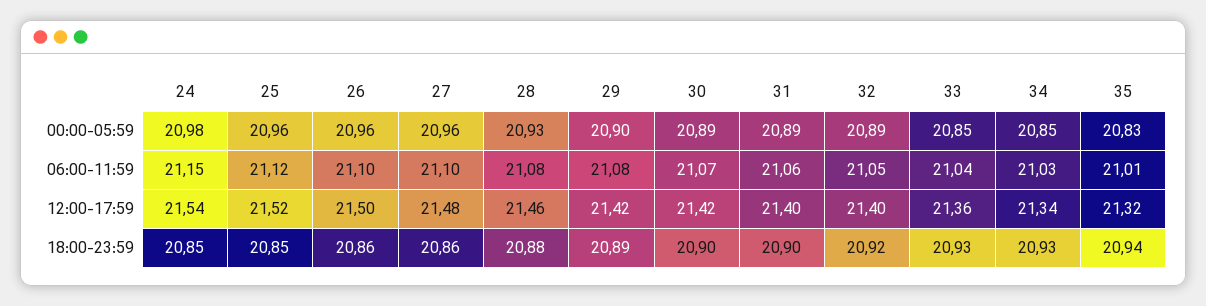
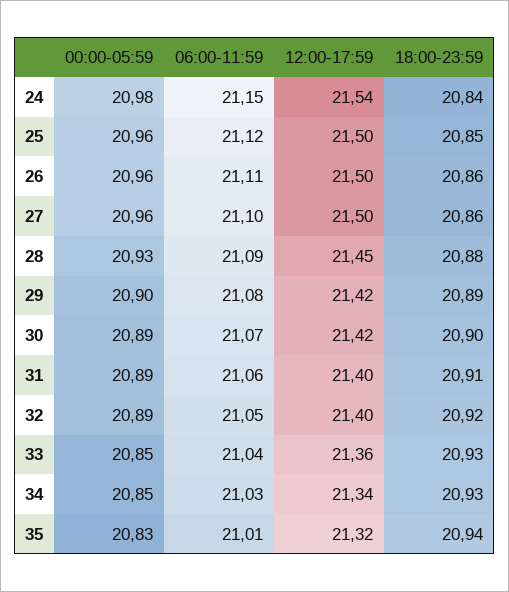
  {
    "24": {
      "00:00-05:59": 20.98,
      "06:00-11:59": 21.15,
      "12:00-17:59": 21.54,
-     "18:00-23:59": 20.85
+     "18:00-23:59": 20.84
    },
    "25": {
      "00:00-05:59": 20.96,
      "06:00-11:59": 21.12,
-     "12:00-17:59": 21.52,
+     "12:00-17:59": 21.5,
      "18:00-23:59": 20.85
    },
    "26": {
      "00:00-05:59": 20.96,
-     "06:00-11:59": 21.1,
+     "06:00-11:59": 21.11,
      "12:00-17:59": 21.5,
      "18:00-23:59": 20.86
    },
    "27": {
      "00:00-05:59": 20.96,
      "06:00-11:59": 21.1,
-     "12:00-17:59": 21.48,
+     "12:00-17:59": 21.5,
      "18:00-23:59": 20.86
    },
    "28": {
      "00:00-05:59": 20.93,
-     "06:00-11:59": 21.08,
+     "06:00-11:59": 21.09,
-     "12:00-17:59": 21.46,
+     "12:00-17:59": 21.45,
      "18:00-23:59": 20.88
    },
    "29": {
      "00:00-05:59": 20.9,
      "06:00-11:59": 21.08,
      "12:00-17:59": 21.42,
      "18:00-23:59": 20.89
    },
    "30": {
      "00:00-05:59": 20.89,
      "06:00-11:59": 21.07,
      "12:00-17:59": 21.42,
      "18:00-23:59": 20.9
    },
    "31": {
      "00:00-05:59": 20.89,
      "06:00-11:59": 21.06,
      "12:00-17:59": 21.4,
-     "18:00-23:59": 20.9
+     "18:00-23:59": 20.91
    },
    "32": {
      "00:00-05:59": 20.89,
      "06:00-11:59": 21.05,
      "12:00-17:59": 21.4,
      "18:00-23:59": 20.92
    },
    "33": {
      "00:00-05:59": 20.85,
      "06:00-11:59": 21.04,
      "12:00-17:59": 21.36,
      "18:00-23:59": 20.93
    },
    "34": {
      "00:00-05:59": 20.85,
      "06:00-11:59": 21.03,
      "12:00-17:59": 21.34,
      "18:00-23:59": 20.93
    },
    "35": {
      "00:00-05:59": 20.83,
      "06:00-11:59": 21.01,
      "12:00-17:59": 21.32,
      "18:00-23:59": 20.94
    }
  }

